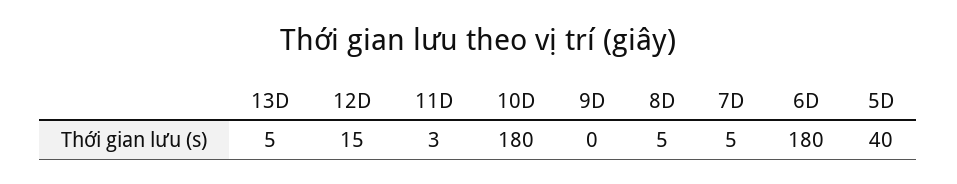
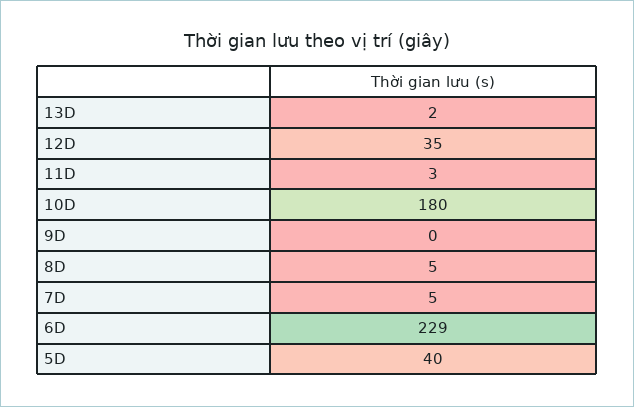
  {
-   "13D": 5,
+   "13D": 2,
-   "12D": 15,
+   "12D": 35,
    "11D": 3,
    "10D": 180,
    "9D": 0,
    "8D": 5,
    "7D": 5,
-   "6D": 180,
+   "6D": 229,
    "5D": 40
  }

